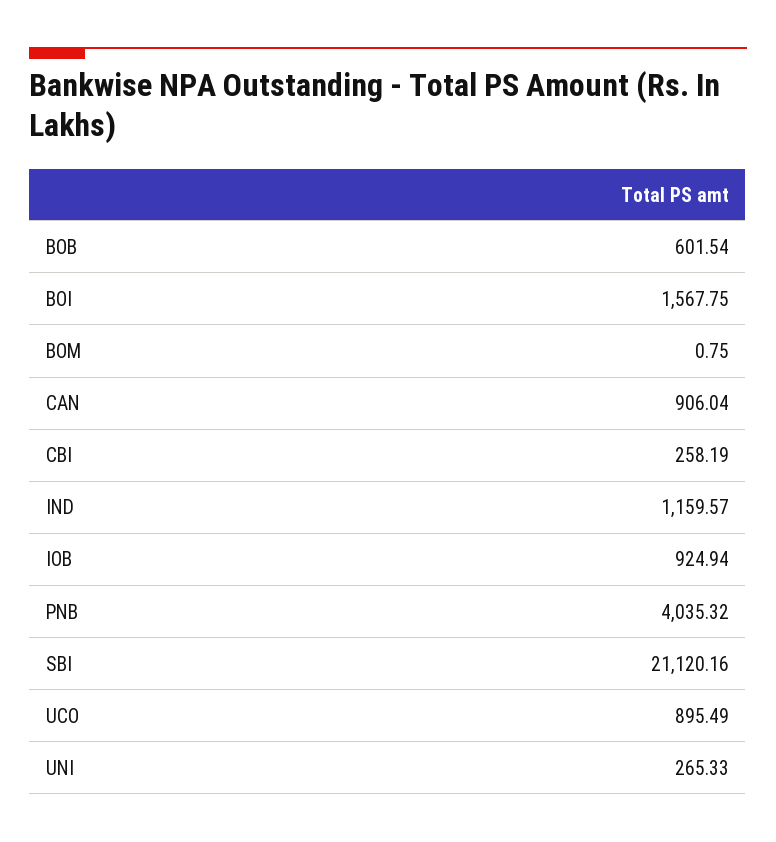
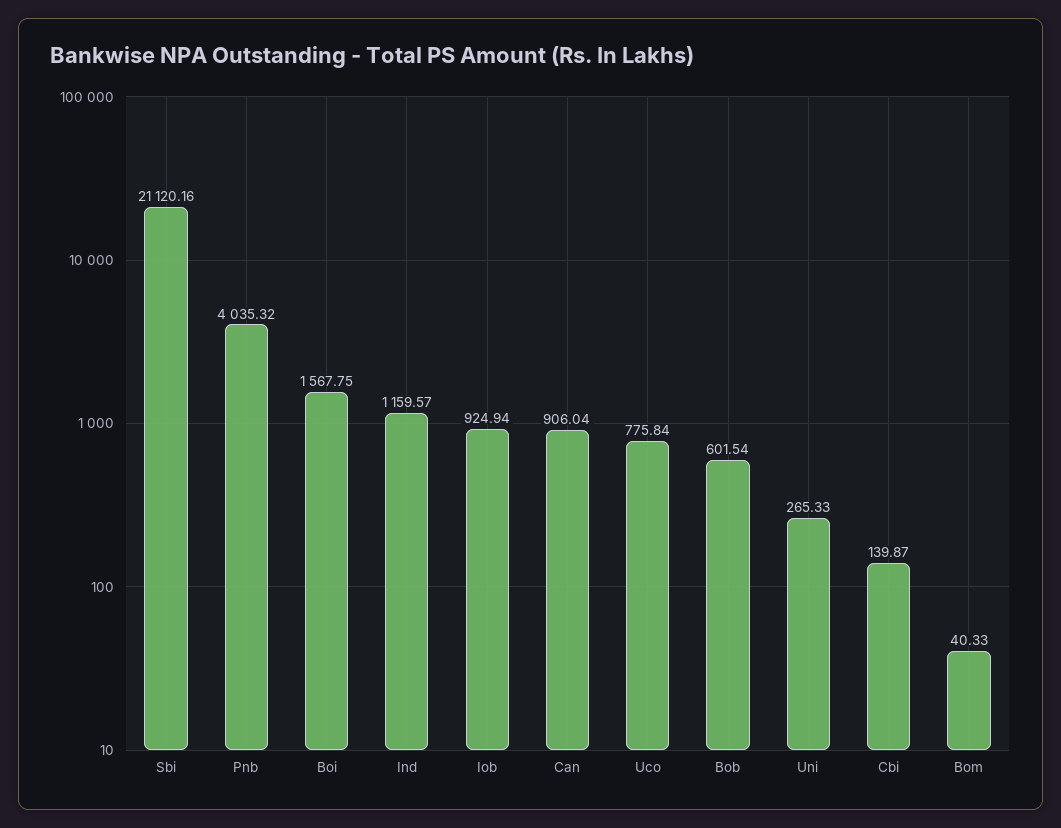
  {
    "BOB": 601.54,
    "BOI": 1567.75,
-   "BOM": 0.75,
+   "BOM": 40.33,
    "CAN": 906.04,
-   "CBI": 258.19,
+   "CBI": 139.87,
    "IND": 1159.57,
    "IOB": 924.94,
    "PNB": 4035.32,
    "SBI": 21120.16,
-   "UCO": 895.49,
+   "UCO": 775.84,
    "UNI": 265.33
  }

